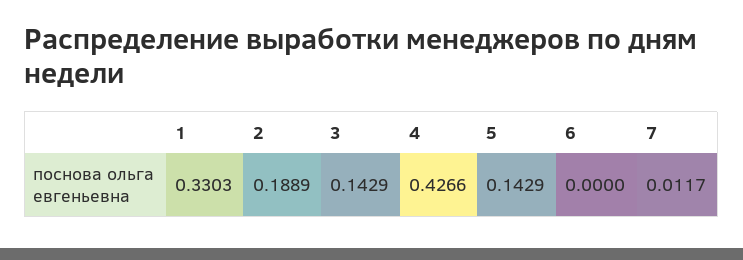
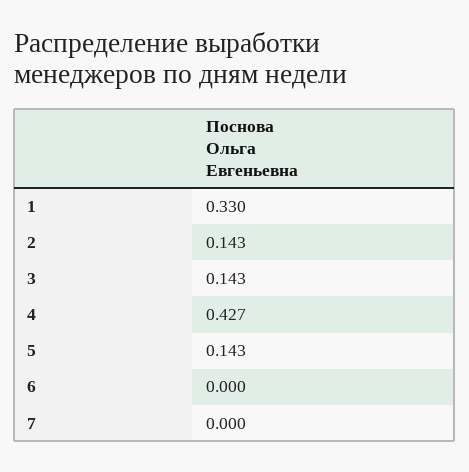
  {
    "1": 0.3303,
-   "2": 0.1889,
+   "2": 0.143,
    "3": 0.1429,
    "4": 0.4266,
    "5": 0.1429,
    "6": 0,
-   "7": 0.0117
+   "7": 0
  }

